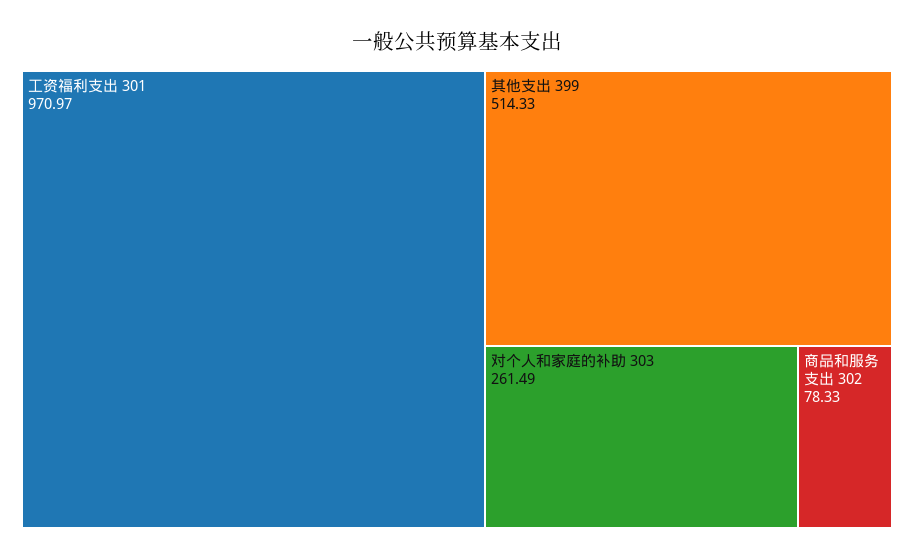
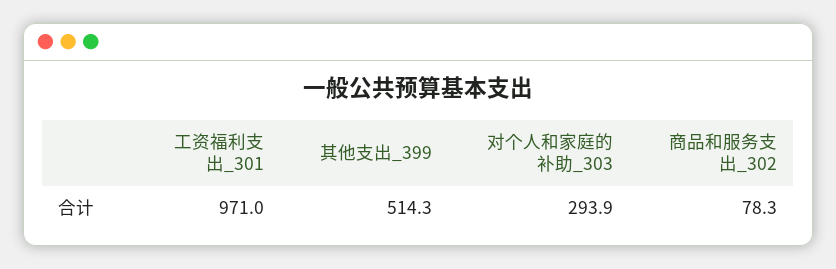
  {
    "工资福利支出 301": 970.97,
    "其他支出 399": 514.33,
-   "对个人和家庭的补助 303": 261.49,
+   "对个人和家庭的补助 303": 293.9,
    "商品和服务支出 302": 78.33
  }

